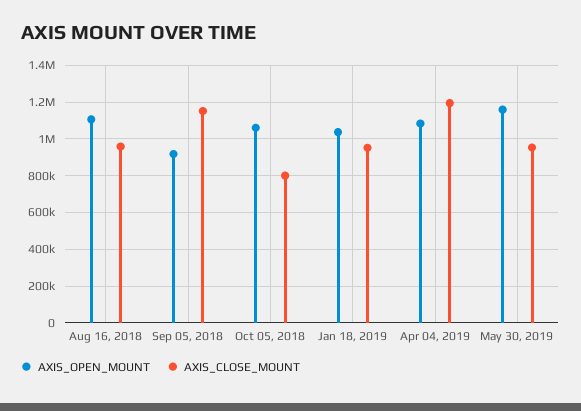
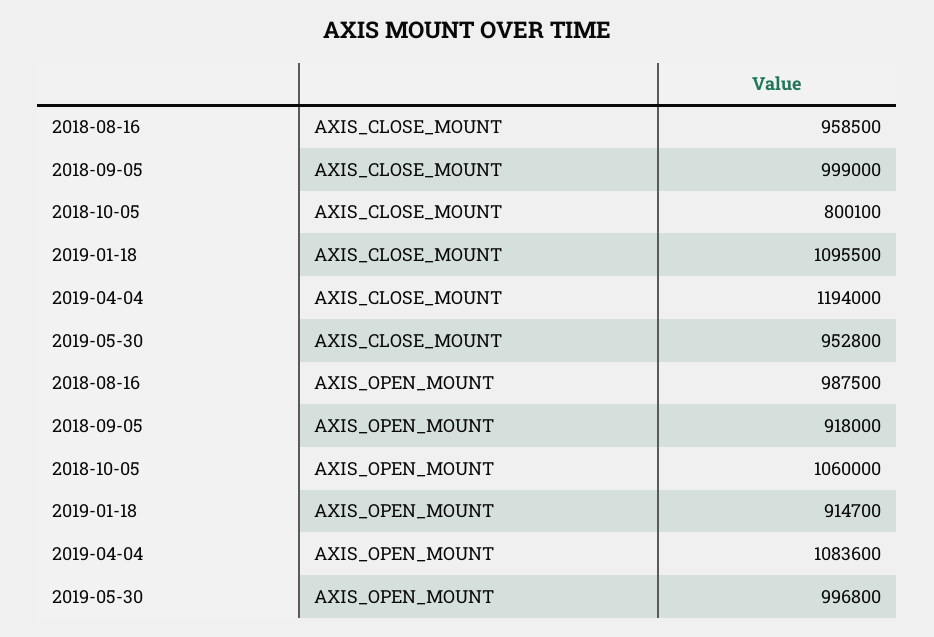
  {
    "AXIS_OPEN_MOUNT": {
-     "Aug 16, 2018": 1100000,
+     "Aug 16, 2018": 987500,
      "Sep 05, 2018": 918000,
      "Oct 05, 2018": 1060000,
-     "Jan 18, 2019": 1050000,
+     "Jan 18, 2019": 914700,
      "Apr 04, 2019": 1083600,
-     "May 30, 2019": 1150000
+     "May 30, 2019": 996800
    },
    "AXIS_CLOSE_MOUNT": {
      "Aug 16, 2018": 958500,
-     "Sep 05, 2018": 1150000,
+     "Sep 05, 2018": 999000,
      "Oct 05, 2018": 800100,
-     "Jan 18, 2019": 950000,
+     "Jan 18, 2019": 1095500,
      "Apr 04, 2019": 1194000,
      "May 30, 2019": 952800
    }
  }

